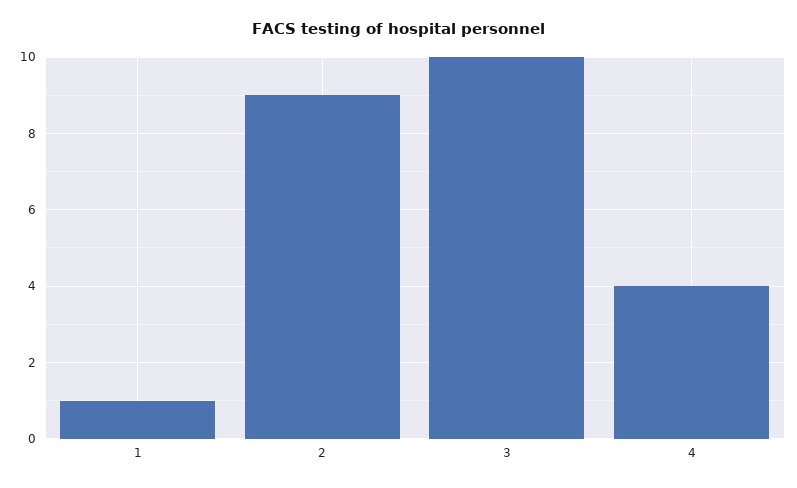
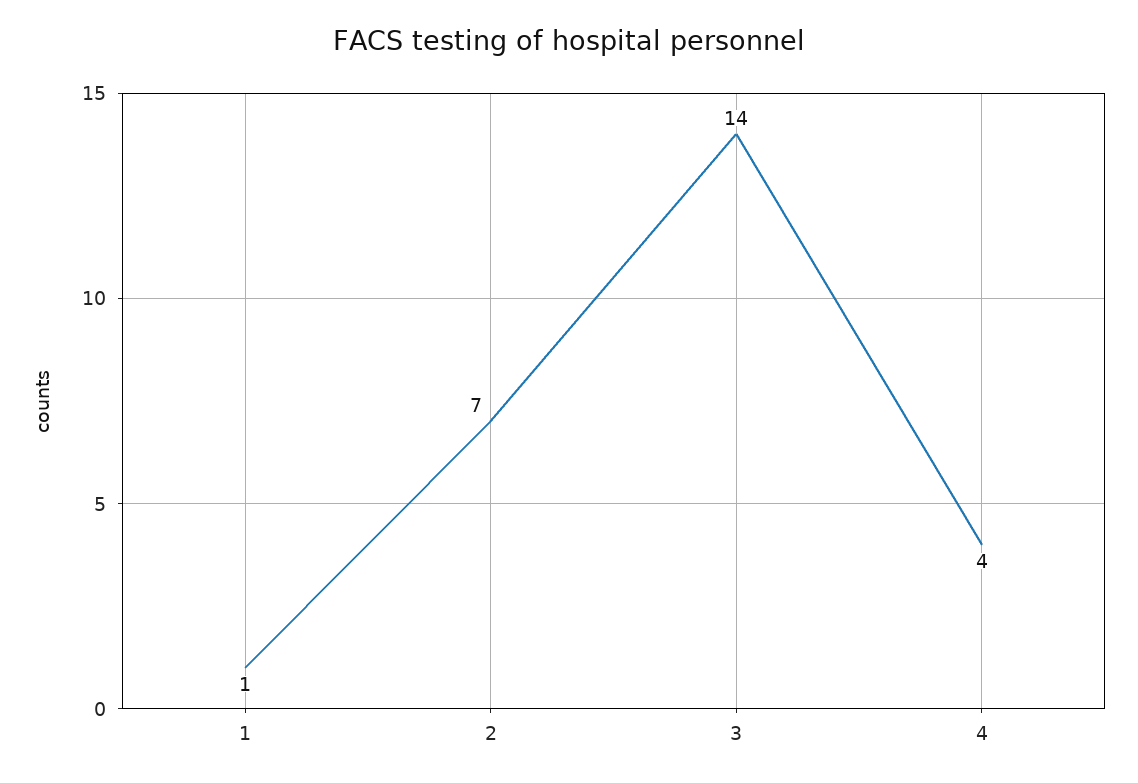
  {
    "1": 1,
-   "2": 9,
+   "2": 7,
-   "3": 10,
+   "3": 14,
    "4": 4
  }

